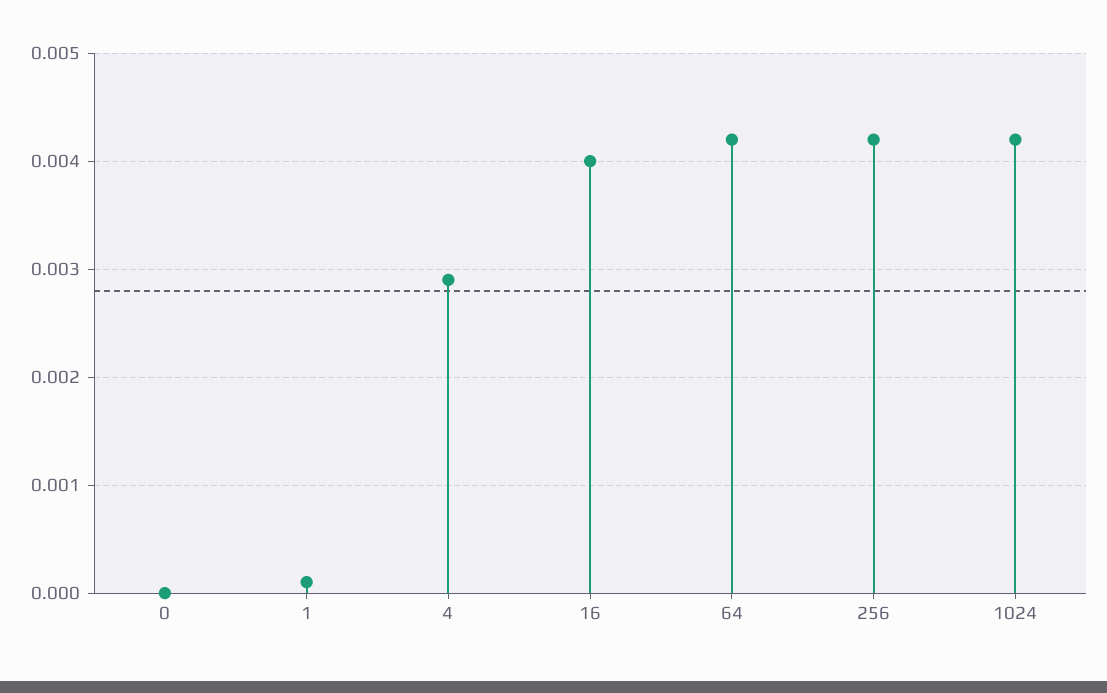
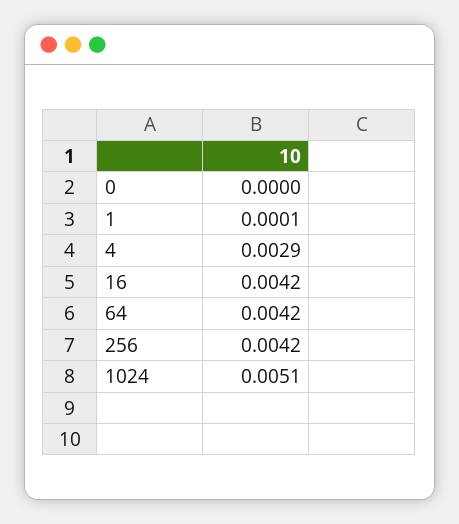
  {
    "0": 0,
    "1": 0.0001,
    "4": 0.0029,
-   "16": 0.004,
+   "16": 0.0042,
    "64": 0.0042,
    "256": 0.0042,
-   "1024": 0.0042
+   "1024": 0.0051
  }

